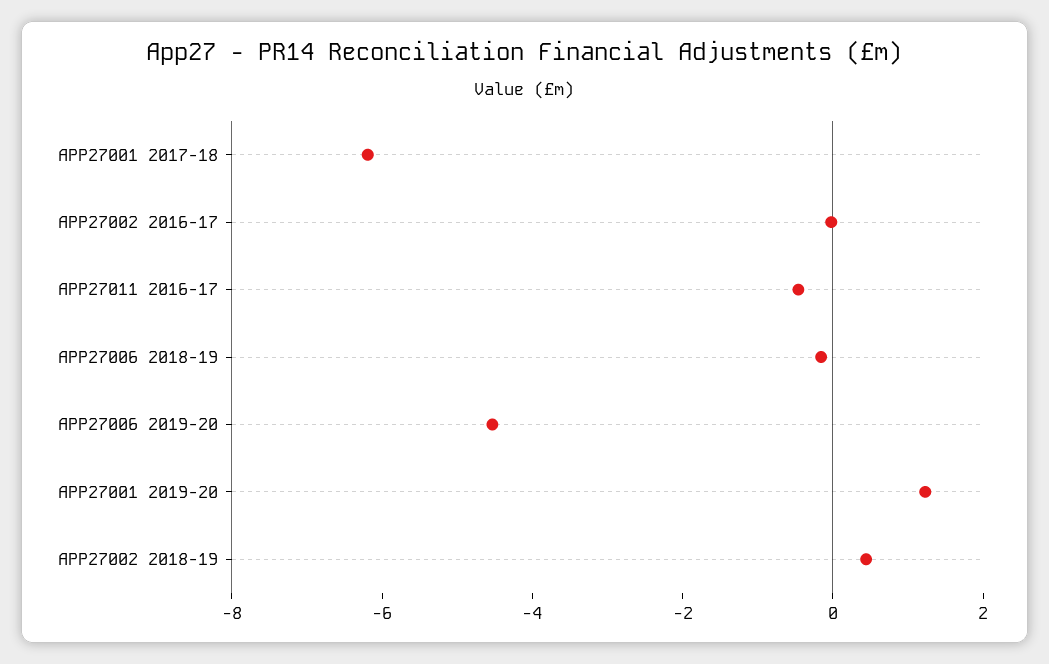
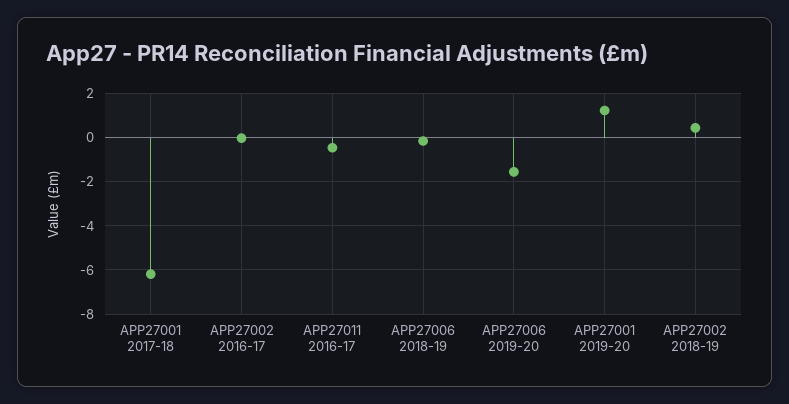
  {
    "APP27001 2017-18": -6,
    "APP27002 2016-17": 0,
    "APP27011 2016-17": -0.5,
    "APP27006 2018-19": 0,
-   "APP27006 2019-20": -4.5,
+   "APP27006 2019-20": -1.5,
    "APP27001 2019-20": 1,
    "APP27002 2018-19": 0.5
  }

